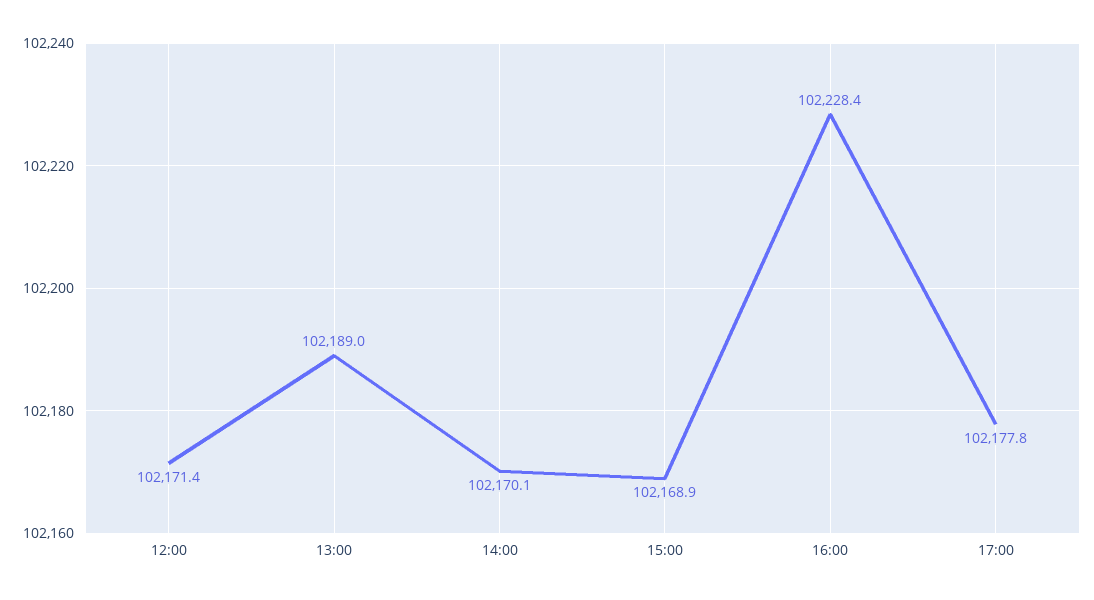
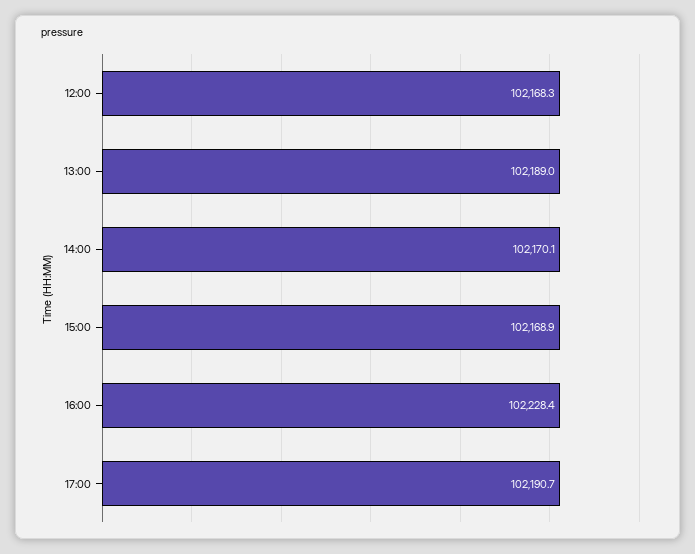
  {
-   "12:00": 102171.4,
+   "12:00": 102168.3,
    "13:00": 102189,
    "14:00": 102170.1,
    "15:00": 102168.9,
    "16:00": 102228.4,
-   "17:00": 102177.8
+   "17:00": 102190.7
  }

